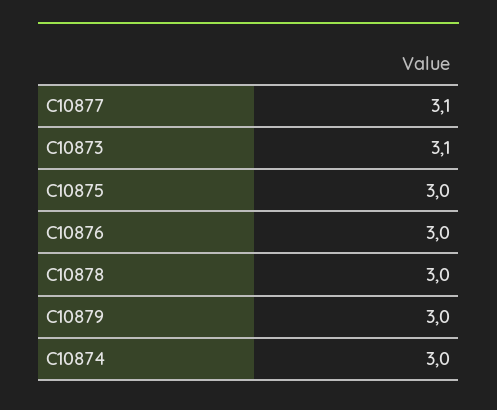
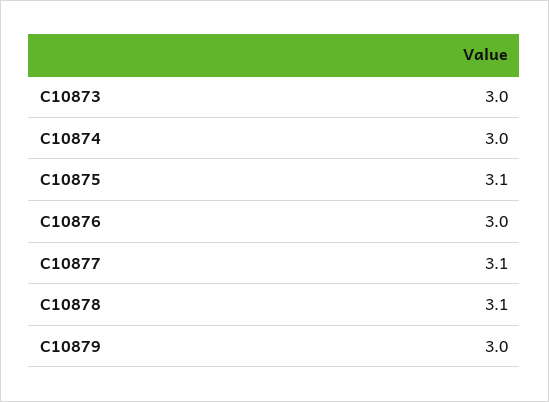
  {
    "C10877": 3.1,
-   "C10873": 3.1,
+   "C10873": 3,
-   "C10875": 3,
+   "C10875": 3.1,
    "C10876": 3,
-   "C10878": 3,
+   "C10878": 3.1,
    "C10879": 3,
    "C10874": 3
  }

